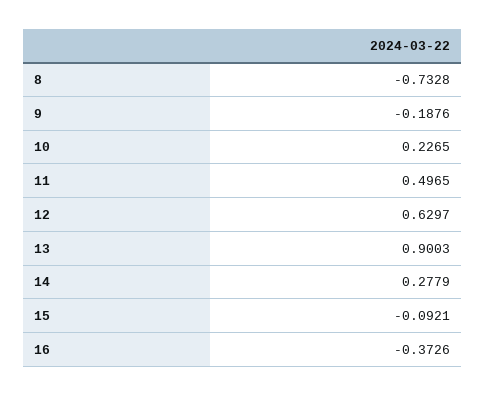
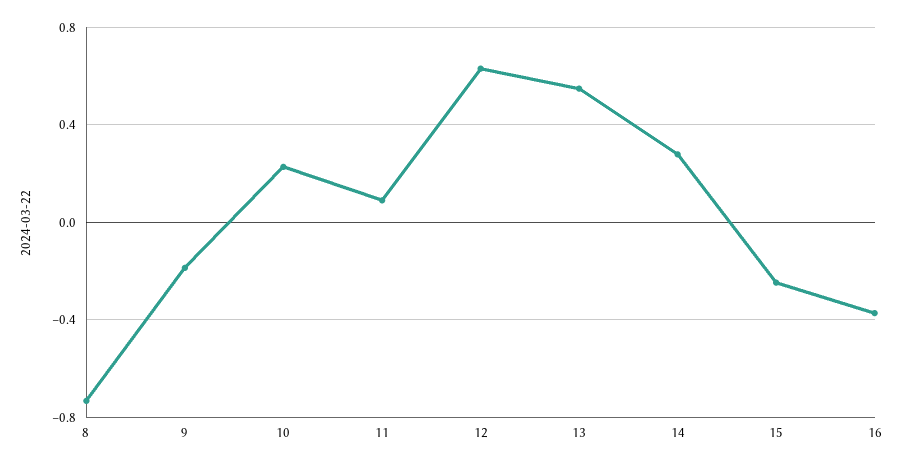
  {
    "8": -0.7328,
    "9": -0.1876,
    "10": 0.2265,
-   "11": 0.4965,
+   "11": 0.1,
    "12": 0.6297,
-   "13": 0.9003,
+   "13": 0.55,
    "14": 0.2779,
-   "15": -0.0921,
+   "15": -0.25,
    "16": -0.3726
  }

